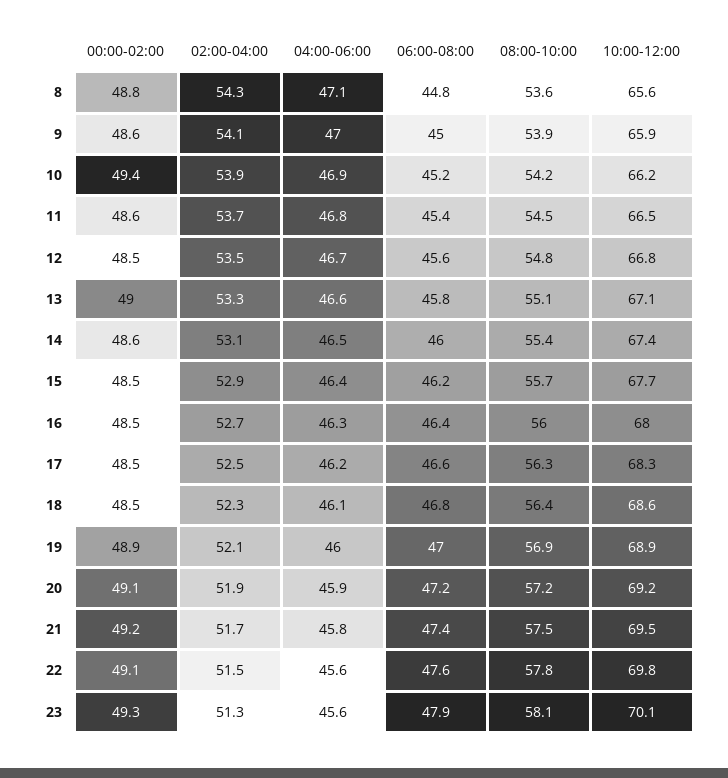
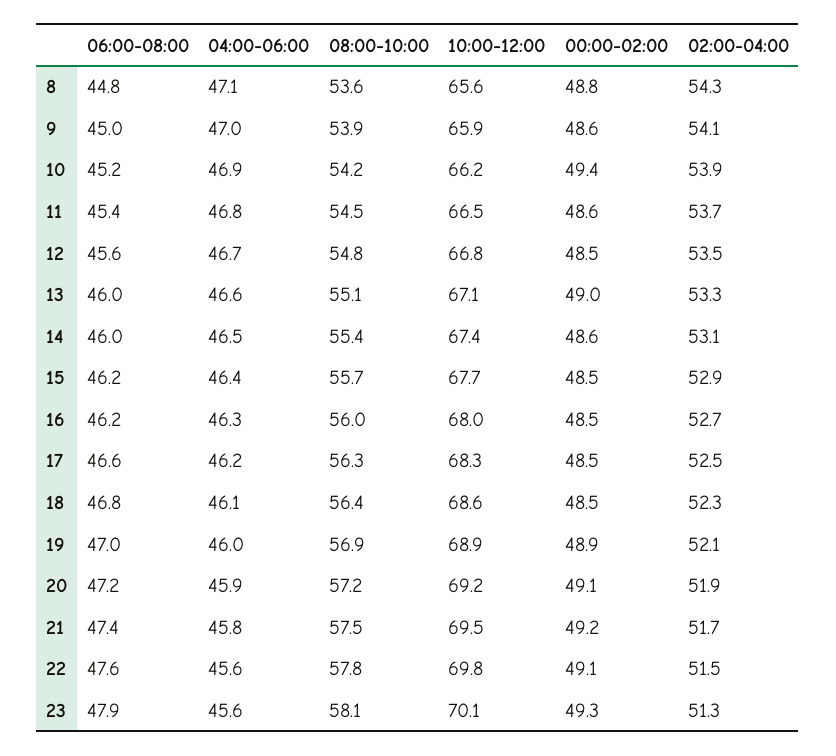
  {
    "00:00-02:00": {
      "8": 48.8,
      "9": 48.6,
      "10": 49.4,
      "11": 48.6,
      "12": 48.5,
      "13": 49,
      "14": 48.6,
      "15": 48.5,
      "16": 48.5,
      "17": 48.5,
      "18": 48.5,
      "19": 48.9,
      "20": 49.1,
      "21": 49.2,
      "22": 49.1,
      "23": 49.3
    },
    "02:00-04:00": {
      "8": 54.3,
      "9": 54.1,
      "10": 53.9,
      "11": 53.7,
      "12": 53.5,
      "13": 53.3,
      "14": 53.1,
      "15": 52.9,
      "16": 52.7,
      "17": 52.5,
      "18": 52.3,
      "19": 52.1,
      "20": 51.9,
      "21": 51.7,
      "22": 51.5,
      "23": 51.3
    },
    "04:00-06:00": {
      "8": 47.1,
      "9": 47,
      "10": 46.9,
      "11": 46.8,
      "12": 46.7,
      "13": 46.6,
      "14": 46.5,
      "15": 46.4,
      "16": 46.3,
      "17": 46.2,
      "18": 46.1,
      "19": 46,
      "20": 45.9,
      "21": 45.8,
      "22": 45.6,
      "23": 45.6
    },
    "06:00-08:00": {
      "8": 44.8,
      "9": 45,
      "10": 45.2,
      "11": 45.4,
      "12": 45.6,
-     "13": 45.8,
+     "13": 46,
      "14": 46,
      "15": 46.2,
-     "16": 46.4,
+     "16": 46.2,
      "17": 46.6,
      "18": 46.8,
      "19": 47,
      "20": 47.2,
      "21": 47.4,
      "22": 47.6,
      "23": 47.9
    },
    "08:00-10:00": {
      "8": 53.6,
      "9": 53.9,
      "10": 54.2,
      "11": 54.5,
      "12": 54.8,
      "13": 55.1,
      "14": 55.4,
      "15": 55.7,
      "16": 56,
      "17": 56.3,
      "18": 56.4,
      "19": 56.9,
      "20": 57.2,
      "21": 57.5,
      "22": 57.8,
      "23": 58.1
    },
    "10:00-12:00": {
      "8": 65.6,
      "9": 65.9,
      "10": 66.2,
      "11": 66.5,
      "12": 66.8,
      "13": 67.1,
      "14": 67.4,
      "15": 67.7,
      "16": 68,
      "17": 68.3,
      "18": 68.6,
      "19": 68.9,
      "20": 69.2,
      "21": 69.5,
      "22": 69.8,
      "23": 70.1
    }
  }

